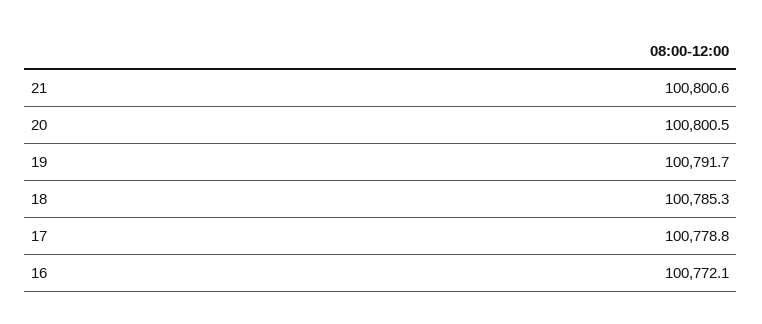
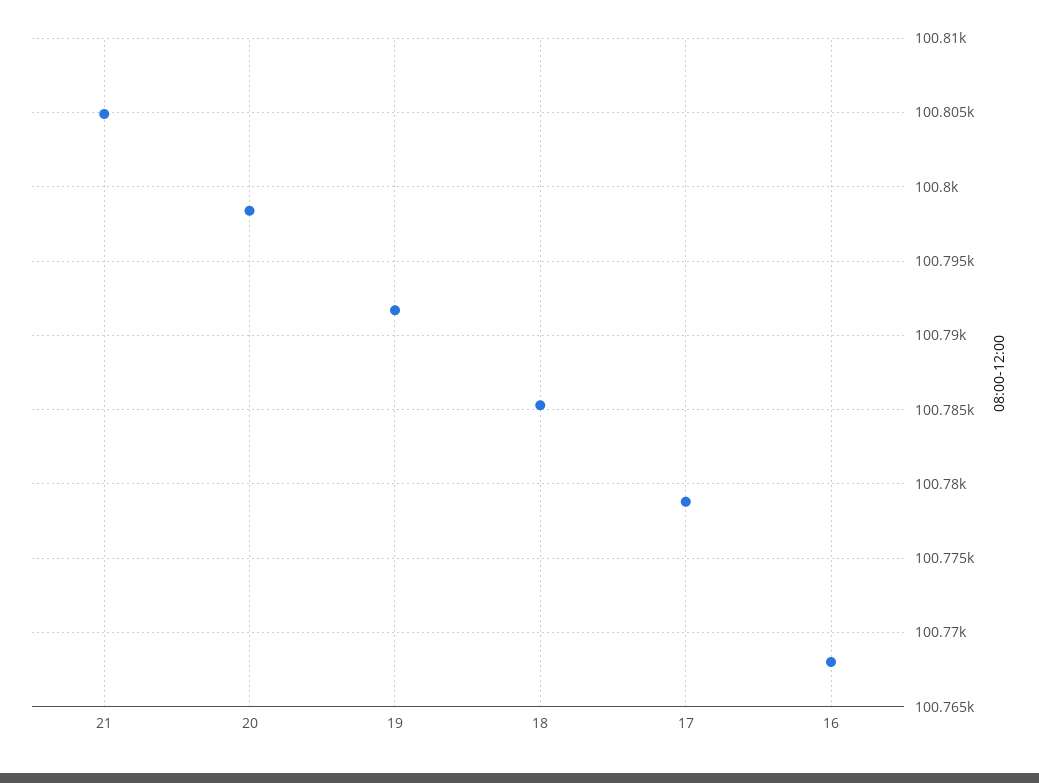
  {
-   "21": 100800.6,
+   "21": 100805,
-   "20": 100800.5,
+   "20": 100798.5,
    "19": 100791.7,
    "18": 100785.3,
    "17": 100778.8,
-   "16": 100772.1
+   "16": 100768
  }

